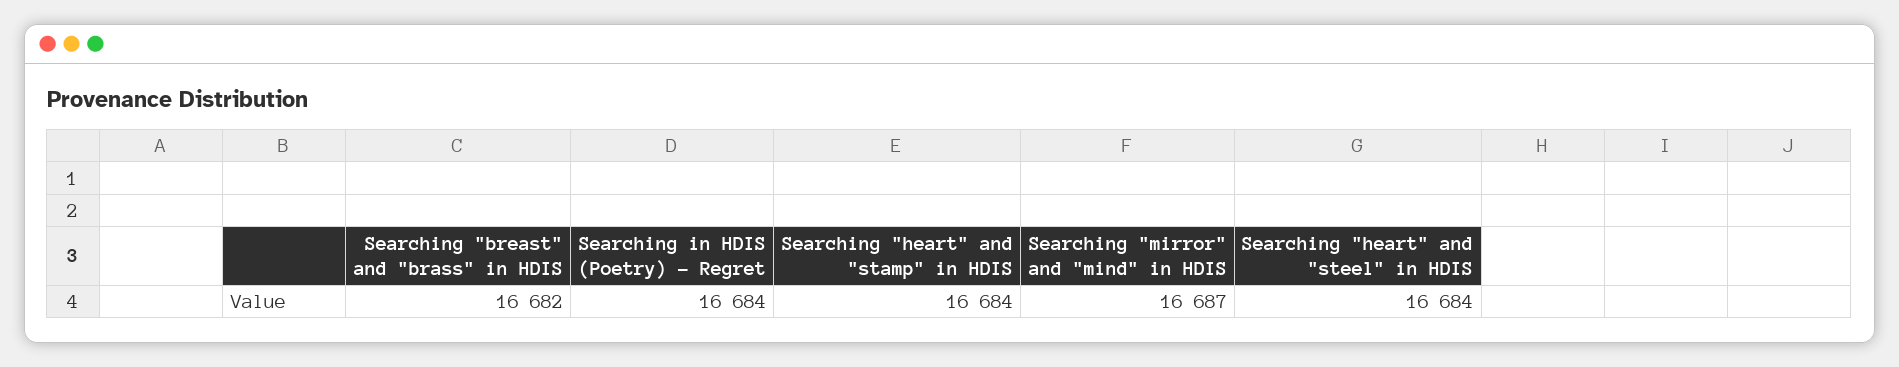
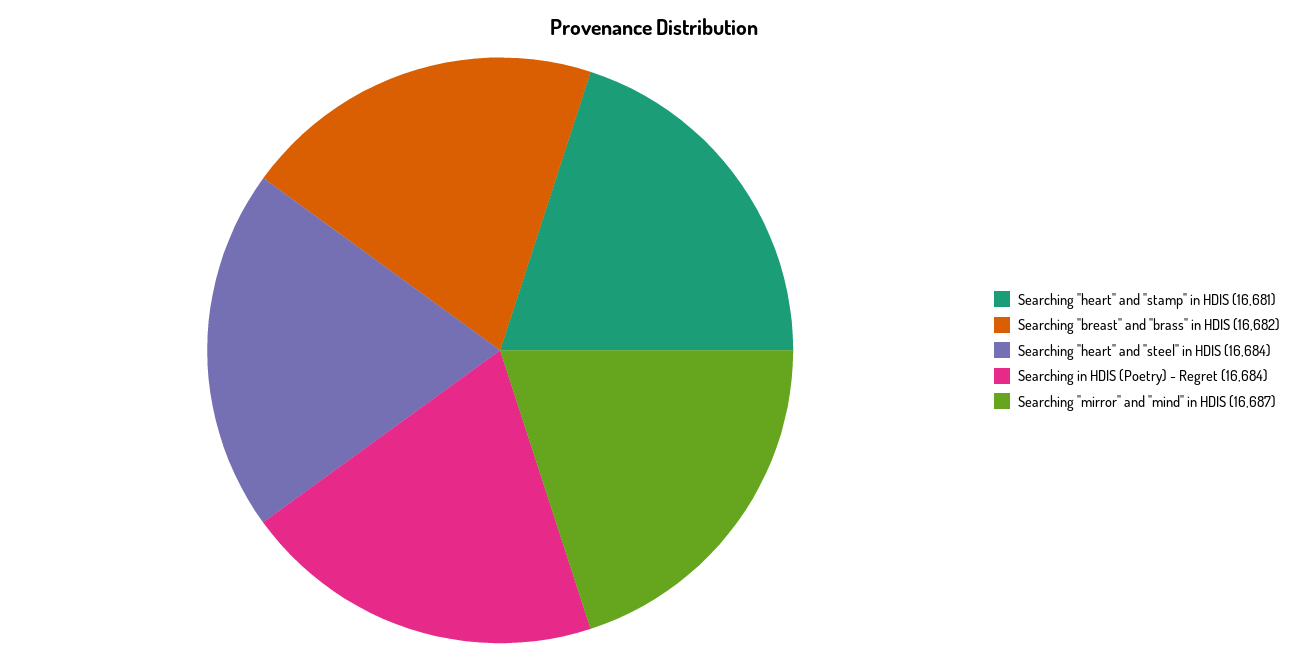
  {
    "Searching \"breast\" and \"brass\" in HDIS": 16682,
    "Searching in HDIS (Poetry) - Regret": 16684,
-   "Searching \"heart\" and \"stamp\" in HDIS": 16684,
+   "Searching \"heart\" and \"stamp\" in HDIS": 16681,
    "Searching \"mirror\" and \"mind\" in HDIS": 16687,
    "Searching \"heart\" and \"steel\" in HDIS": 16684
  }

